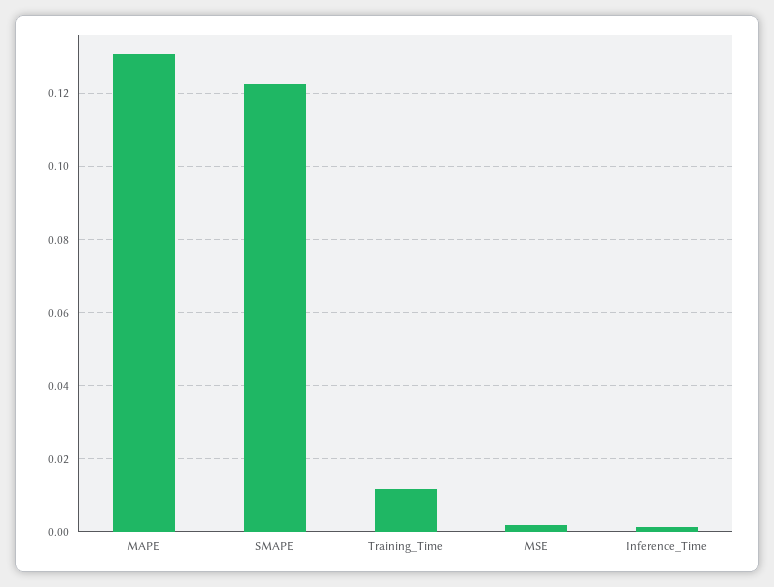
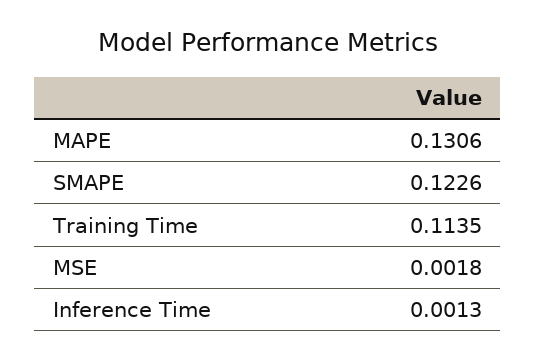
  {
    "MAPE": 0.1306,
    "SMAPE": 0.1226,
-   "Training_Time": 0.012,
+   "Training_Time": 0.1135,
    "MSE": 0.0018,
    "Inference_Time": 0.0013
  }

